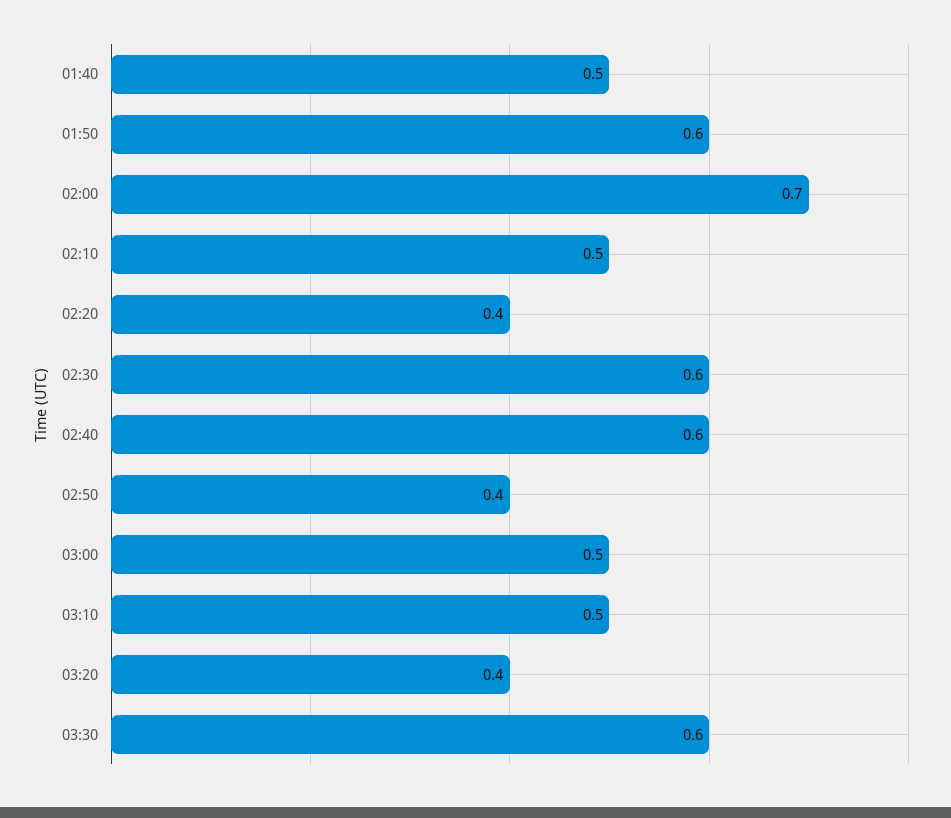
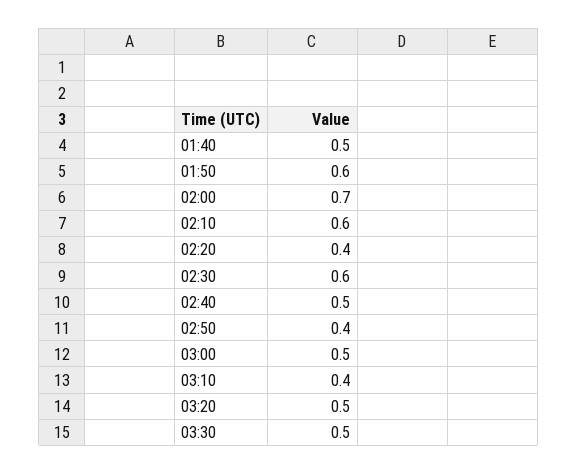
  {
    "01:40": 0.5,
    "01:50": 0.6,
    "02:00": 0.7,
-   "02:10": 0.5,
+   "02:10": 0.6,
    "02:20": 0.4,
    "02:30": 0.6,
-   "02:40": 0.6,
+   "02:40": 0.5,
    "02:50": 0.4,
    "03:00": 0.5,
-   "03:10": 0.5,
+   "03:10": 0.4,
-   "03:20": 0.4,
+   "03:20": 0.5,
-   "03:30": 0.6
+   "03:30": 0.5
  }

